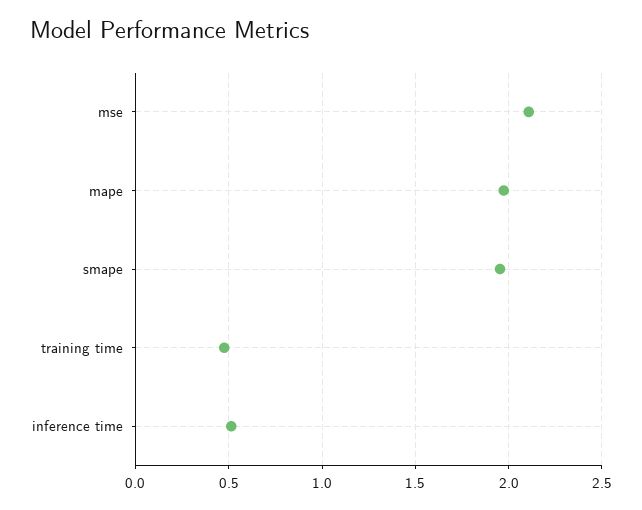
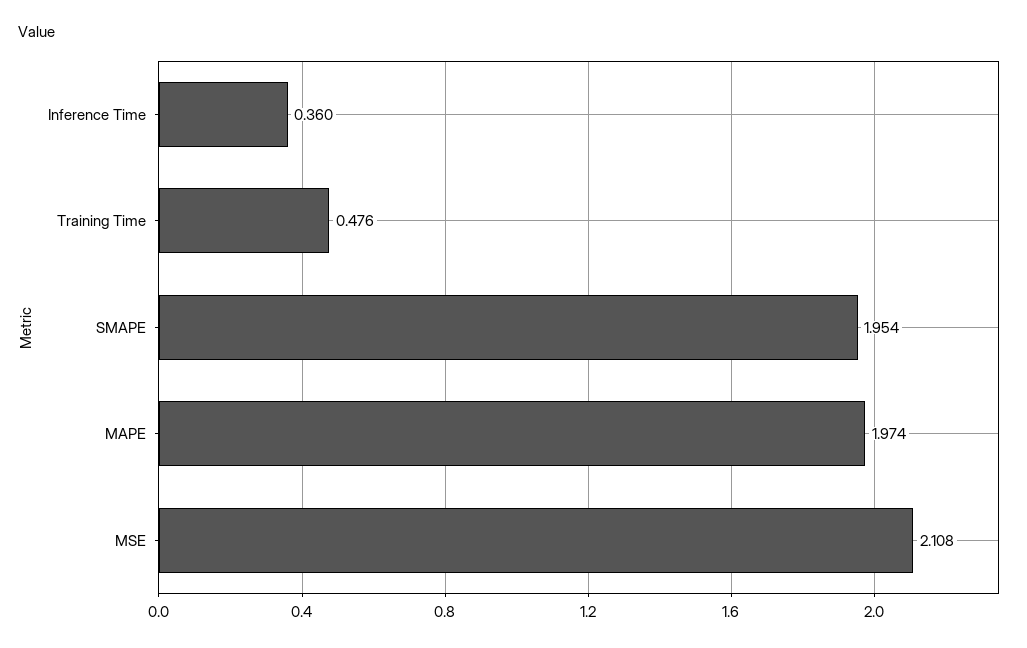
  {
    "mse": 2.108,
    "mape": 1.974,
    "smape": 1.954,
    "training time": 0.476,
-   "inference time": 0.5
+   "inference time": 0.36
  }

